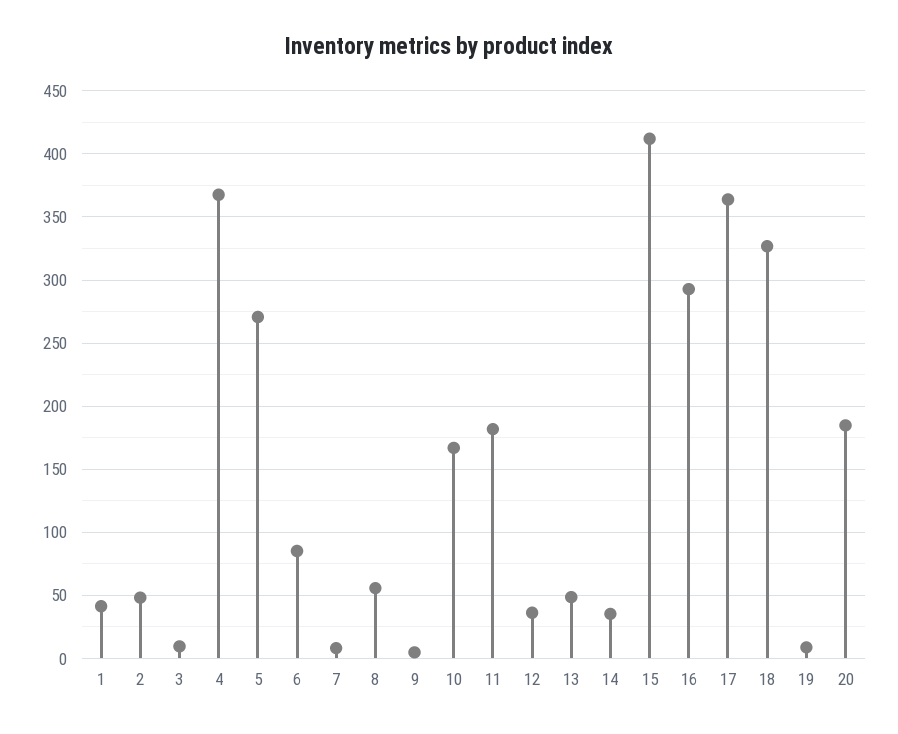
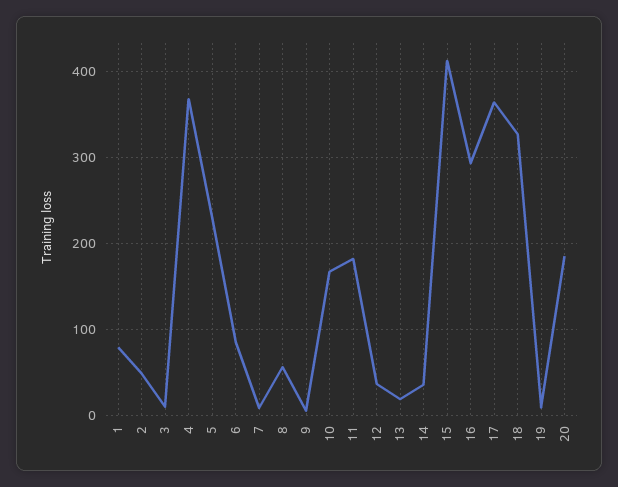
  {
-   "1": 40,
+   "1": 80,
    "2": 50,
    "3": 10,
    "4": 370,
-   "5": 270,
+   "5": 230,
    "6": 85,
    "7": 10,
    "8": 55,
    "9": 5,
    "10": 165,
    "11": 180,
    "12": 35,
-   "13": 50,
+   "13": 20,
    "14": 35,
    "15": 410,
    "16": 295,
    "17": 365,
    "18": 325,
    "19": 10,
    "20": 185
  }

